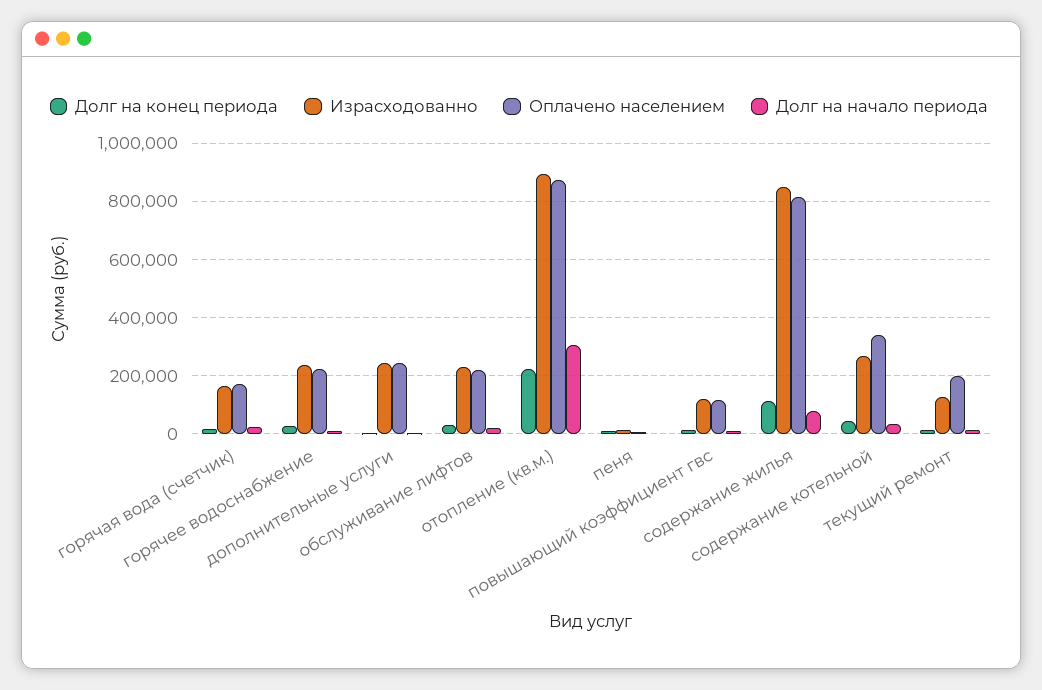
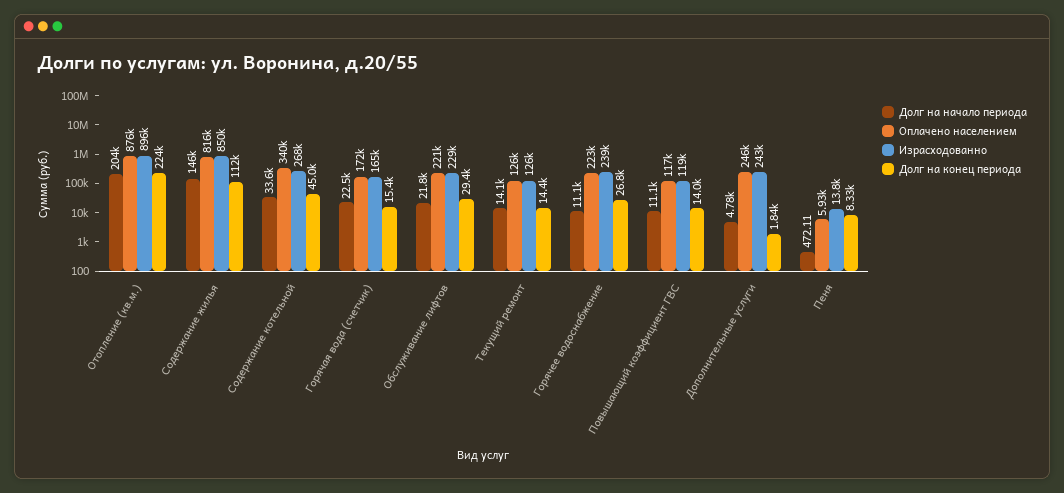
  {
    "Долг на конец периода": {
      "горячая вода (счетчик)": 15400,
      "горячее водоснабжение": 26800,
      "дополнительные услуги": 1840,
      "обслуживание лифтов": 29400,
      "отопление (кв.м.)": 224000,
      "пеня": 8330,
      "повышающий коэффициент гвс": 14000,
      "содержание жилья": 112000,
      "содержание котельной": 45000,
      "текущий ремонт": 14400
    },
    "Израсходованно": {
      "горячая вода (счетчик)": 165000,
      "горячее водоснабжение": 239000,
      "дополнительные услуги": 243000,
      "обслуживание лифтов": 229000,
      "отопление (кв.м.)": 896000,
      "пеня": 13800,
      "повышающий коэффициент гвс": 119000,
      "содержание жилья": 850000,
      "содержание котельной": 268000,
      "текущий ремонт": 126000
    },
    "Оплачено населением": {
      "горячая вода (счетчик)": 172000,
      "горячее водоснабжение": 223000,
      "дополнительные услуги": 246000,
      "обслуживание лифтов": 221000,
      "отопление (кв.м.)": 876000,
      "пеня": 5930,
      "повышающий коэффициент гвс": 117000,
      "содержание жилья": 816000,
      "содержание котельной": 340000,
-     "текущий ремонт": 200000
+     "текущий ремонт": 126000
    },
    "Долг на начало периода": {
      "горячая вода (счетчик)": 22500,
      "горячее водоснабжение": 11100,
      "дополнительные услуги": 4780,
      "обслуживание лифтов": 21800,
-     "отопление (кв.м.)": 300000,
+     "отопление (кв.м.)": 204000,
      "пеня": 472.11,
      "повышающий коэффициент гвс": 11100,
-     "содержание жилья": 75000,
+     "содержание жилья": 146000,
      "содержание котельной": 33600,
      "текущий ремонт": 14100
    }
  }

